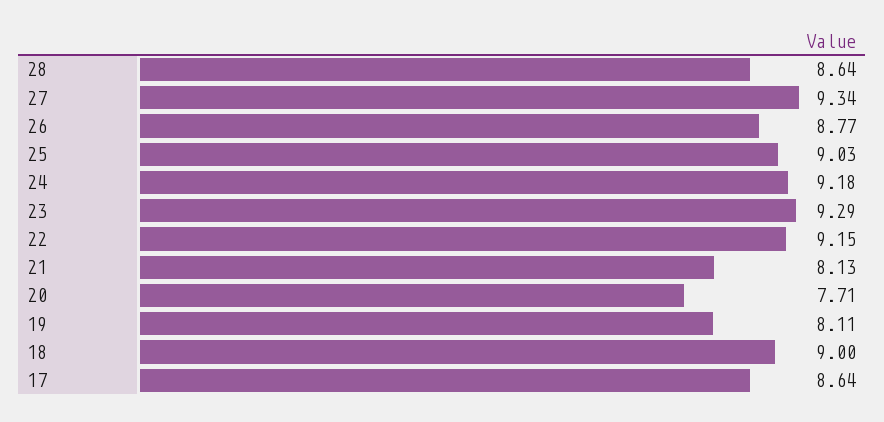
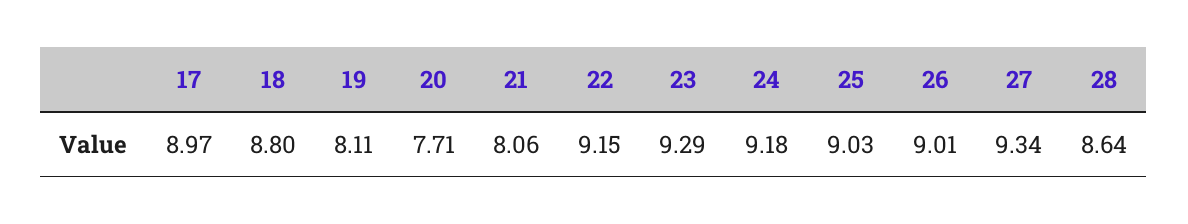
  {
    "28": 8.64,
    "27": 9.34,
-   "26": 8.77,
+   "26": 9.01,
    "25": 9.03,
    "24": 9.18,
    "23": 9.29,
    "22": 9.15,
-   "21": 8.13,
+   "21": 8.06,
    "20": 7.71,
    "19": 8.11,
-   "18": 9,
+   "18": 8.8,
-   "17": 8.64
+   "17": 8.97
  }

